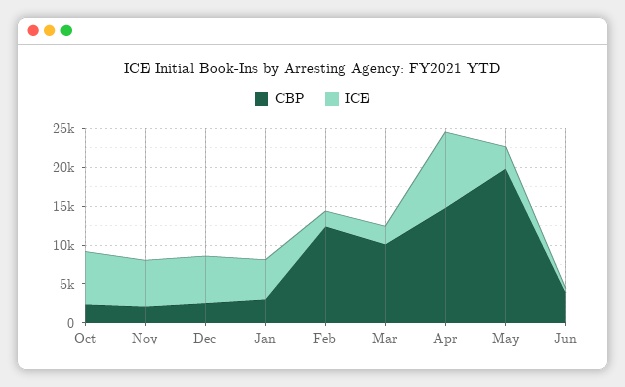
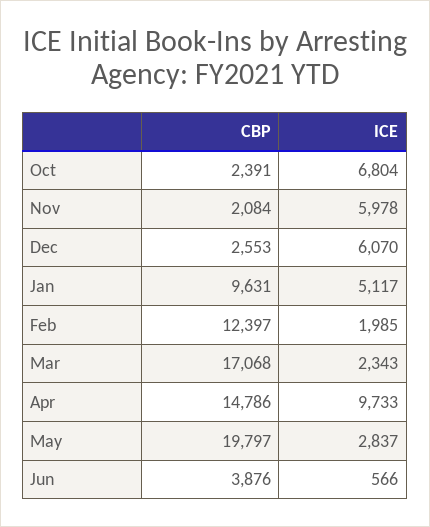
  {
    "CBP": {
      "Oct": 2391,
      "Nov": 2084,
      "Dec": 2553,
-     "Jan": 2500,
+     "Jan": 9631,
      "Feb": 12397,
-     "Mar": 10000,
+     "Mar": 17068,
      "Apr": 14786,
      "May": 19797,
      "Jun": 3876
    },
    "ICE": {
      "Oct": 6804,
      "Nov": 5978,
      "Dec": 6070,
      "Jan": 5117,
      "Feb": 1985,
      "Mar": 2343,
      "Apr": 9733,
      "May": 2837,
      "Jun": 566
    }
  }

